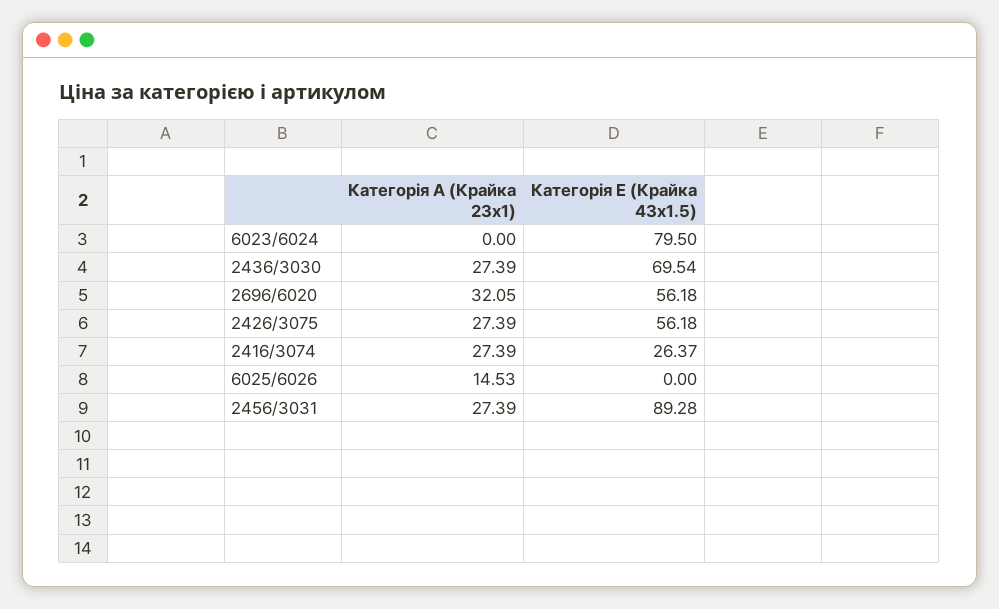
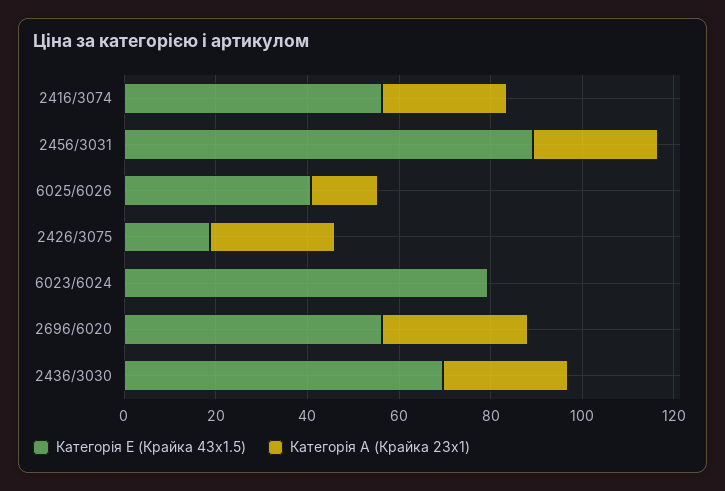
  {
    "Категорія A (Крайка 23x1)": {
      "6023/6024": 0,
      "2436/3030": 27.39,
      "2696/6020": 32.05,
      "2426/3075": 27.39,
      "2416/3074": 27.39,
      "6025/6026": 14.53,
      "2456/3031": 27.39
    },
    "Категорія E (Крайка 43x1.5)": {
      "6023/6024": 79.5,
      "2436/3030": 69.54,
      "2696/6020": 56.18,
-     "2426/3075": 56.18,
+     "2426/3075": 20,
-     "2416/3074": 26.37,
+     "2416/3074": 55,
-     "6025/6026": 0,
+     "6025/6026": 40,
      "2456/3031": 89.28
    }
  }

